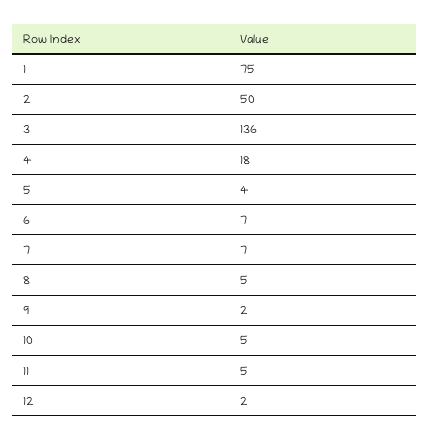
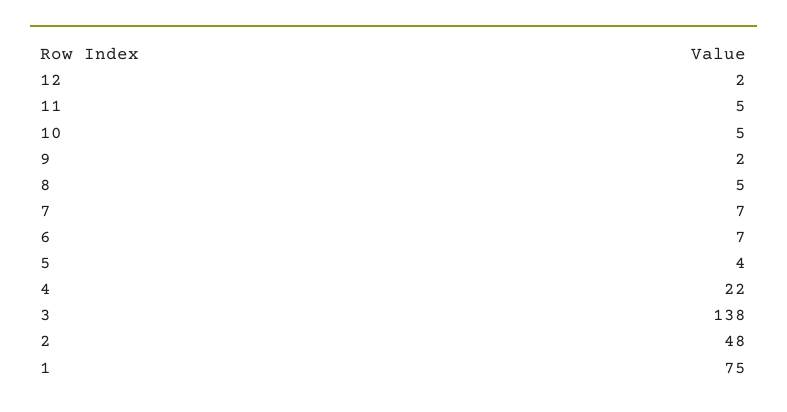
  {
    "1": 75,
-   "2": 50,
+   "2": 48,
-   "3": 136,
+   "3": 138,
-   "4": 18,
+   "4": 22,
    "5": 4,
    "6": 7,
    "7": 7,
    "8": 5,
    "9": 2,
    "10": 5,
    "11": 5,
    "12": 2
  }

